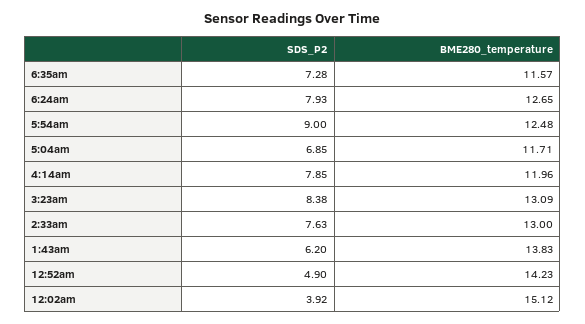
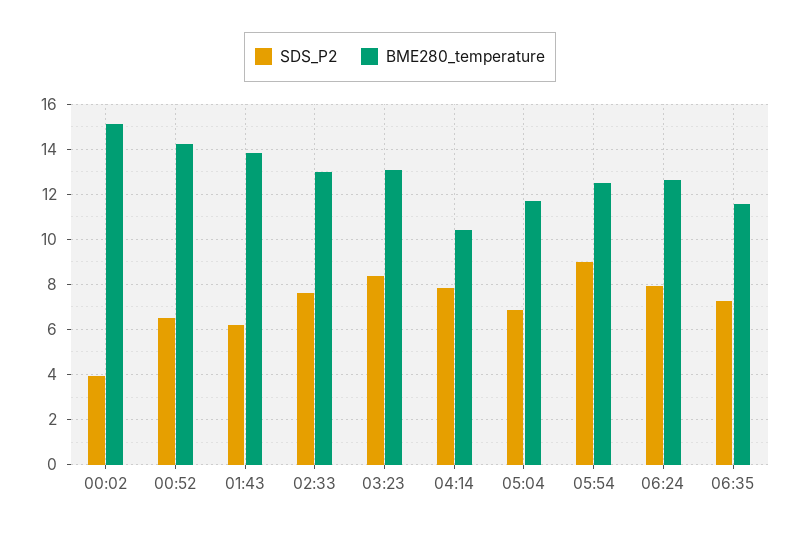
  {
    "SDS_P2": {
      "6:35am": 7.28,
      "6:24am": 7.93,
      "5:54am": 9,
      "5:04am": 6.85,
      "4:14am": 7.85,
      "3:23am": 8.38,
      "2:33am": 7.63,
      "1:43am": 6.2,
-     "12:52am": 4.9,
+     "12:52am": 6.5,
      "12:02am": 3.92
    },
    "BME280_temperature": {
      "6:35am": 11.57,
      "6:24am": 12.65,
      "5:54am": 12.48,
      "5:04am": 11.71,
-     "4:14am": 11.96,
+     "4:14am": 10.5,
      "3:23am": 13.09,
      "2:33am": 13,
      "1:43am": 13.83,
      "12:52am": 14.23,
      "12:02am": 15.12
    }
  }

